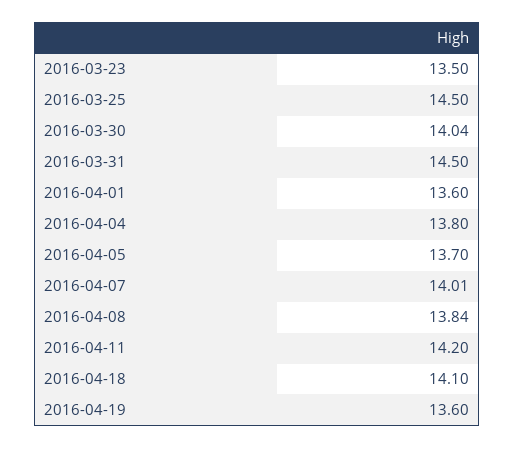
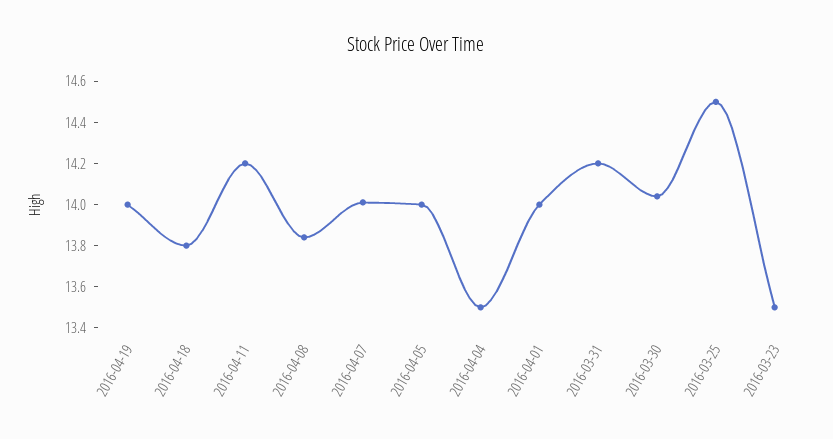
  {
    "2016-03-23": 13.5,
    "2016-03-25": 14.5,
    "2016-03-30": 14.04,
-   "2016-03-31": 14.5,
+   "2016-03-31": 14.2,
-   "2016-04-01": 13.6,
+   "2016-04-01": 14,
-   "2016-04-04": 13.8,
+   "2016-04-04": 13.5,
-   "2016-04-05": 13.7,
+   "2016-04-05": 14,
    "2016-04-07": 14.01,
    "2016-04-08": 13.84,
    "2016-04-11": 14.2,
-   "2016-04-18": 14.1,
+   "2016-04-18": 13.8,
-   "2016-04-19": 13.6
+   "2016-04-19": 14
  }

